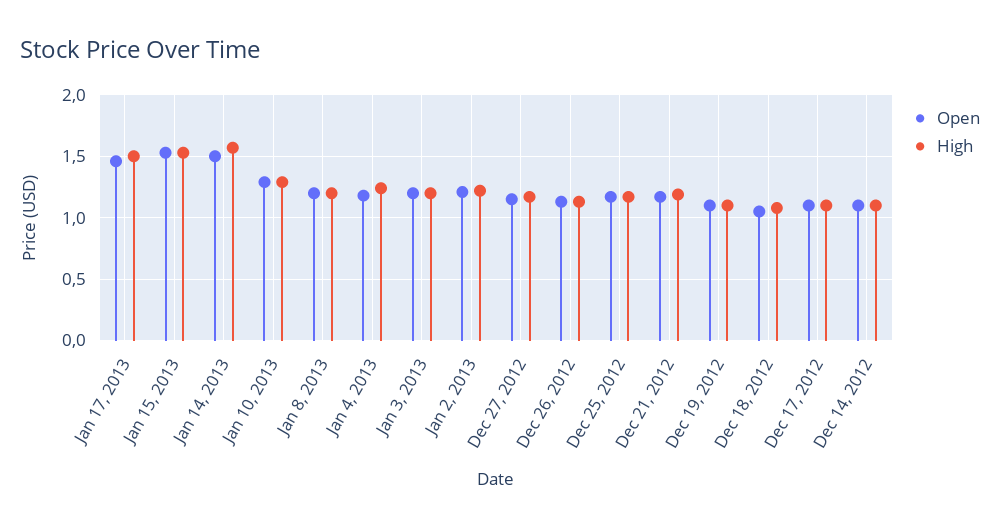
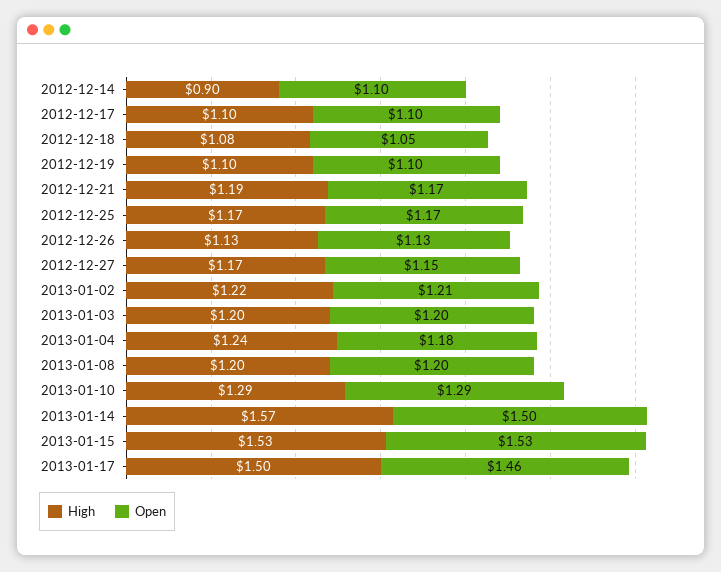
  {
    "Open": {
      "Jan 17, 2013": 1.46,
      "Jan 15, 2013": 1.53,
      "Jan 14, 2013": 1.5,
      "Jan 10, 2013": 1.29,
      "Jan 8, 2013": 1.2,
      "Jan 4, 2013": 1.18,
      "Jan 3, 2013": 1.2,
      "Jan 2, 2013": 1.21,
      "Dec 27, 2012": 1.15,
      "Dec 26, 2012": 1.13,
      "Dec 25, 2012": 1.17,
      "Dec 21, 2012": 1.17,
      "Dec 19, 2012": 1.1,
      "Dec 18, 2012": 1.05,
      "Dec 17, 2012": 1.1,
      "Dec 14, 2012": 1.1
    },
    "High": {
      "Jan 17, 2013": 1.5,
      "Jan 15, 2013": 1.53,
      "Jan 14, 2013": 1.57,
      "Jan 10, 2013": 1.29,
      "Jan 8, 2013": 1.2,
      "Jan 4, 2013": 1.24,
      "Jan 3, 2013": 1.2,
      "Jan 2, 2013": 1.22,
      "Dec 27, 2012": 1.17,
      "Dec 26, 2012": 1.13,
      "Dec 25, 2012": 1.17,
      "Dec 21, 2012": 1.19,
      "Dec 19, 2012": 1.1,
      "Dec 18, 2012": 1.08,
      "Dec 17, 2012": 1.1,
-     "Dec 14, 2012": 1.1
+     "Dec 14, 2012": 0.9
    }
  }

